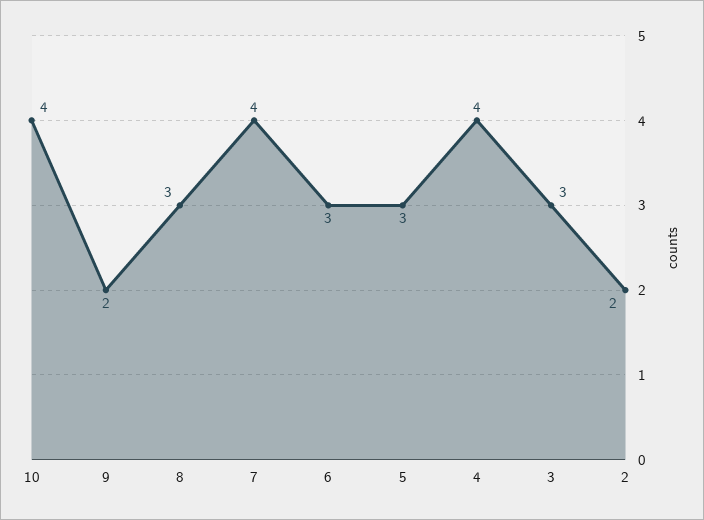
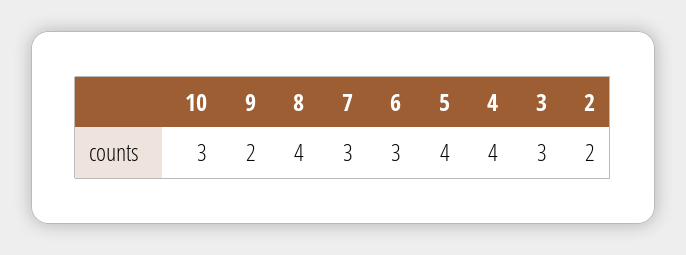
  {
-   "10": 4,
+   "10": 3,
    "9": 2,
-   "8": 3,
+   "8": 4,
-   "7": 4,
+   "7": 3,
    "6": 3,
-   "5": 3,
+   "5": 4,
    "4": 4,
    "3": 3,
    "2": 2
  }

